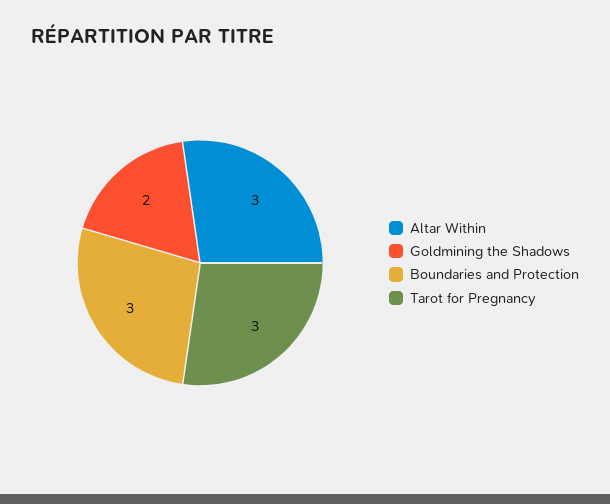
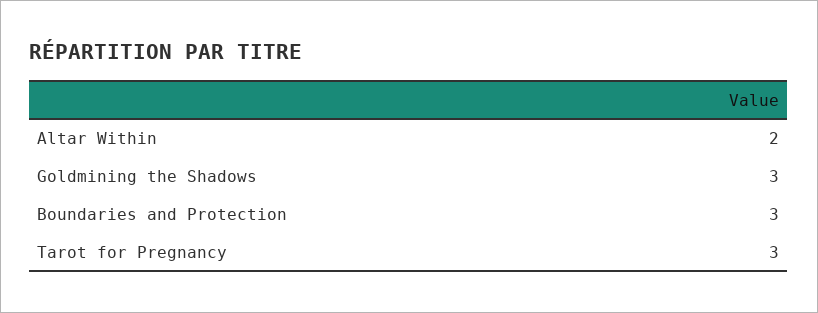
  {
-   "Altar Within": 3,
+   "Altar Within": 2,
-   "Goldmining the Shadows": 2,
+   "Goldmining the Shadows": 3,
    "Boundaries and Protection": 3,
    "Tarot for Pregnancy": 3
  }

